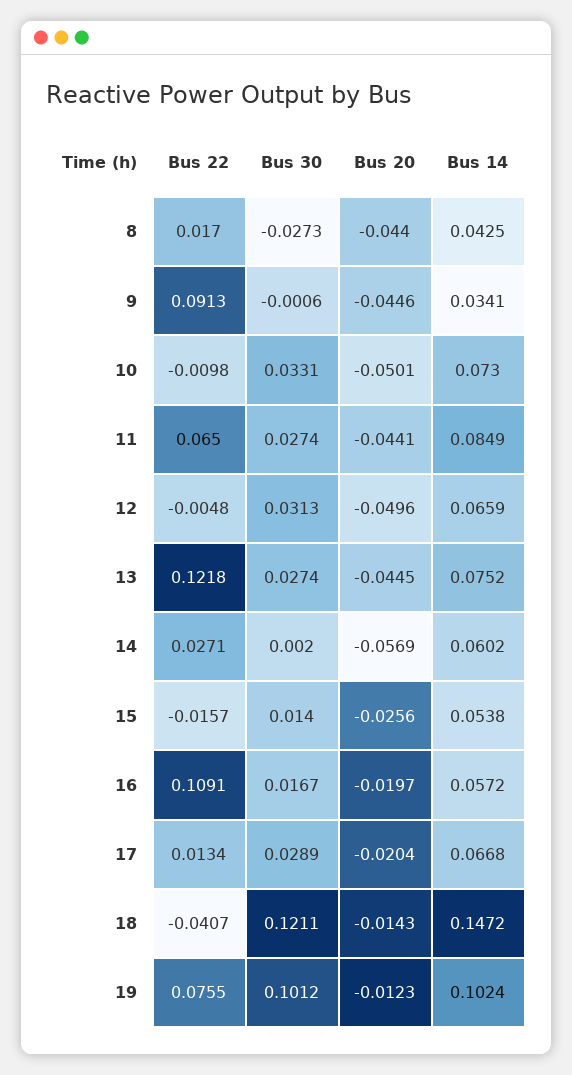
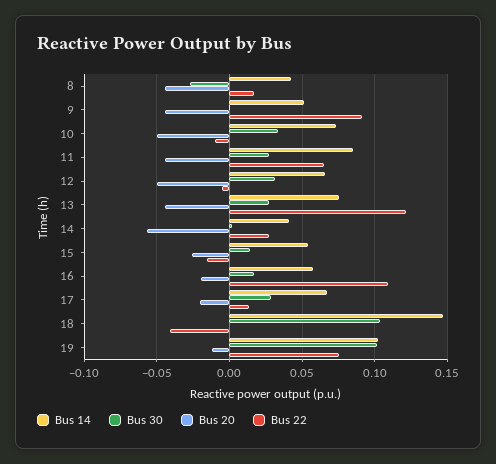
  {
    "Bus 22": {
      "8": 0.017,
      "9": 0.0913,
      "10": -0.0098,
      "11": 0.065,
      "12": -0.0048,
      "13": 0.1218,
      "14": 0.0271,
      "15": -0.0157,
      "16": 0.1091,
      "17": 0.0134,
      "18": -0.0407,
      "19": 0.0755
    },
    "Bus 30": {
      "8": -0.0273,
      "9": -0.0006,
      "10": 0.0331,
      "11": 0.0274,
      "12": 0.0313,
      "13": 0.0274,
      "14": 0.002,
      "15": 0.014,
      "16": 0.0167,
      "17": 0.0289,
-     "18": 0.1211,
+     "18": 0.105,
      "19": 0.1012
    },
    "Bus 20": {
      "8": -0.044,
      "9": -0.0446,
      "10": -0.0501,
      "11": -0.0441,
      "12": -0.0496,
      "13": -0.0445,
      "14": -0.0569,
      "15": -0.0256,
      "16": -0.0197,
      "17": -0.0204,
-     "18": -0.0143,
+     "18": 0,
      "19": -0.0123
    },
    "Bus 14": {
      "8": 0.0425,
-     "9": 0.0341,
+     "9": 0.05,
      "10": 0.073,
      "11": 0.0849,
      "12": 0.0659,
      "13": 0.0752,
-     "14": 0.0602,
+     "14": 0.04,
      "15": 0.0538,
      "16": 0.0572,
      "17": 0.0668,
      "18": 0.1472,
      "19": 0.1024
    }
  }

